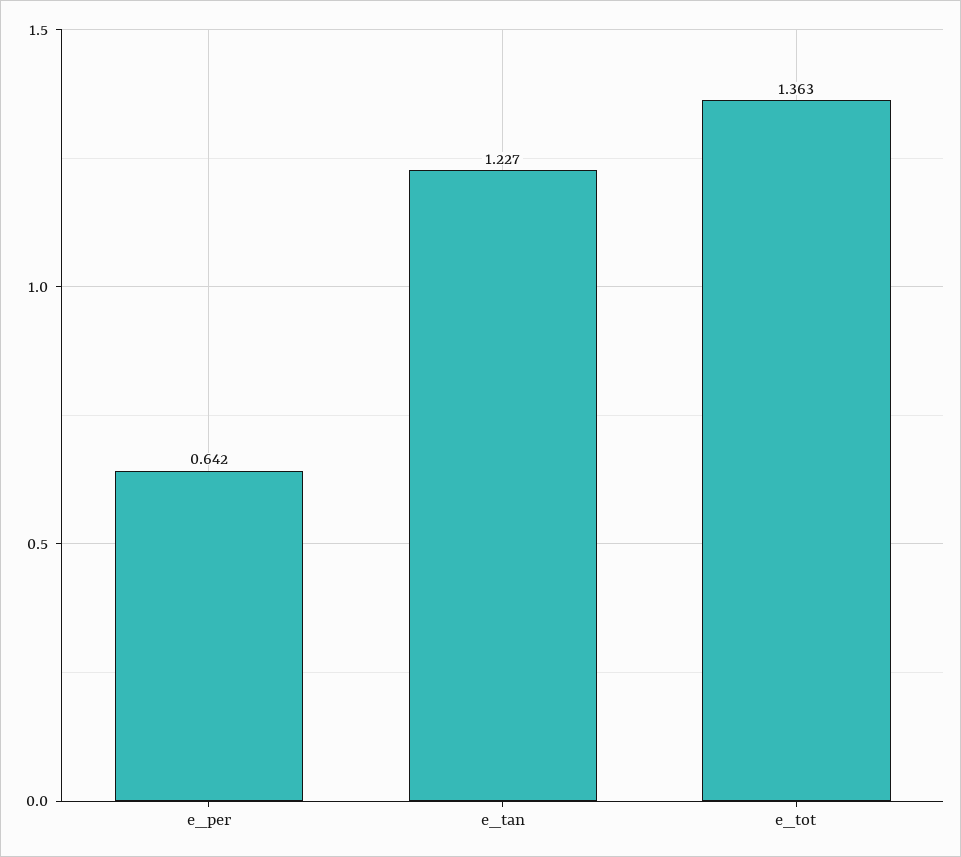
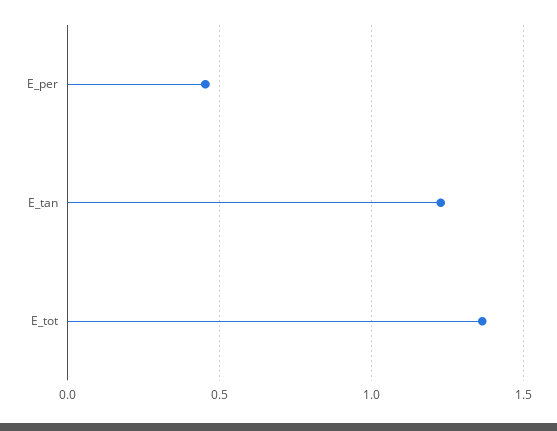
  {
-   "e_per": 0.642,
+   "e_per": 0.45,
    "e_tan": 1.227,
    "e_tot": 1.363
  }

